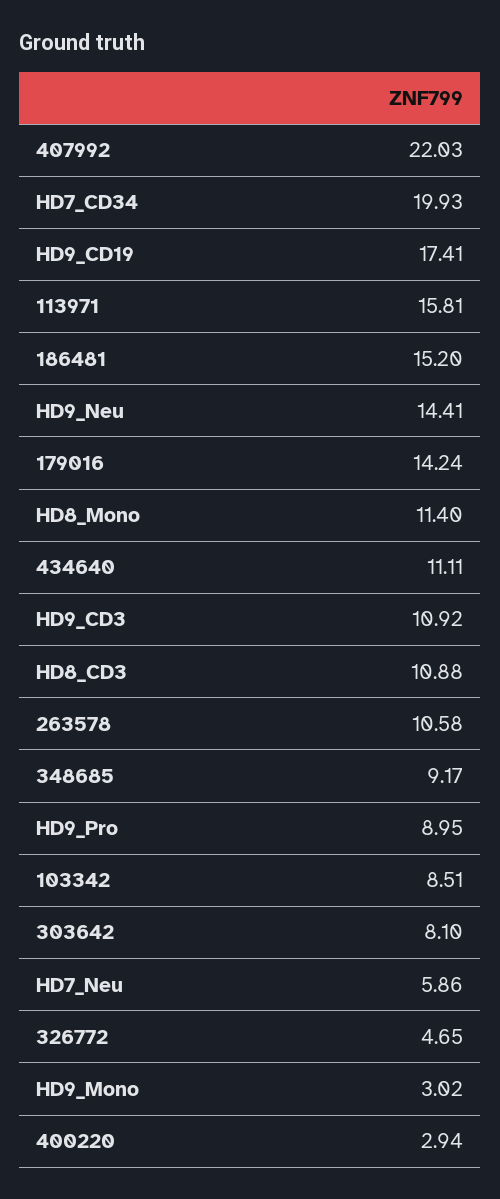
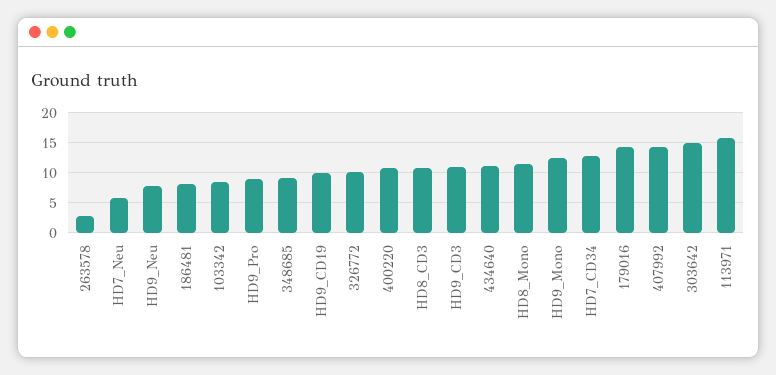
  {
-   "407992": 22.03,
+   "407992": 15,
-   "HD7_CD34": 19.93,
+   "HD7_CD34": 12.5,
-   "HD9_CD19": 17.41,
+   "HD9_CD19": 10,
    "113971": 15.81,
-   "186481": 15.2,
+   "186481": 7.5,
-   "HD9_Neu": 14.41,
+   "HD9_Neu": 7.5,
    "179016": 14.24,
    "HD8_Mono": 11.4,
    "434640": 11.11,
    "HD9_CD3": 10.92,
    "HD8_CD3": 10.88,
-   "263578": 10.58,
+   "263578": 2.5,
    "348685": 9.17,
    "HD9_Pro": 8.95,
    "103342": 8.51,
-   "303642": 8.1,
+   "303642": 15,
    "HD7_Neu": 5.86,
-   "326772": 4.65,
+   "326772": 10,
-   "HD9_Mono": 3.02,
+   "HD9_Mono": 12.5,
-   "400220": 2.94
+   "400220": 10
  }

